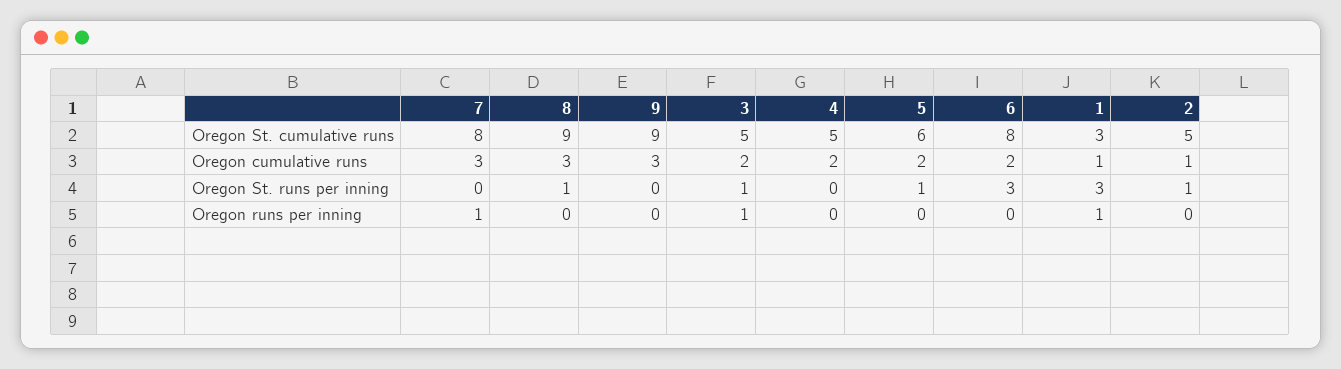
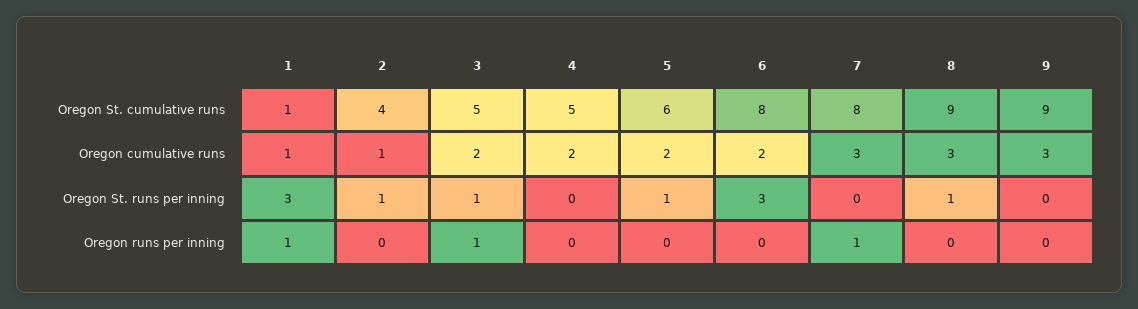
  {
    "7": {
      "Oregon St. cumulative runs": 8,
      "Oregon cumulative runs": 3,
      "Oregon St. runs per inning": 0,
      "Oregon runs per inning": 1
    },
    "8": {
      "Oregon St. cumulative runs": 9,
      "Oregon cumulative runs": 3,
      "Oregon St. runs per inning": 1,
      "Oregon runs per inning": 0
    },
    "9": {
      "Oregon St. cumulative runs": 9,
      "Oregon cumulative runs": 3,
      "Oregon St. runs per inning": 0,
      "Oregon runs per inning": 0
    },
    "3": {
      "Oregon St. cumulative runs": 5,
      "Oregon cumulative runs": 2,
      "Oregon St. runs per inning": 1,
      "Oregon runs per inning": 1
    },
    "4": {
      "Oregon St. cumulative runs": 5,
      "Oregon cumulative runs": 2,
      "Oregon St. runs per inning": 0,
      "Oregon runs per inning": 0
    },
    "5": {
      "Oregon St. cumulative runs": 6,
      "Oregon cumulative runs": 2,
      "Oregon St. runs per inning": 1,
      "Oregon runs per inning": 0
    },
    "6": {
      "Oregon St. cumulative runs": 8,
      "Oregon cumulative runs": 2,
      "Oregon St. runs per inning": 3,
      "Oregon runs per inning": 0
    },
    "1": {
-     "Oregon St. cumulative runs": 3,
+     "Oregon St. cumulative runs": 1,
      "Oregon cumulative runs": 1,
      "Oregon St. runs per inning": 3,
      "Oregon runs per inning": 1
    },
    "2": {
-     "Oregon St. cumulative runs": 5,
+     "Oregon St. cumulative runs": 4,
      "Oregon cumulative runs": 1,
      "Oregon St. runs per inning": 1,
      "Oregon runs per inning": 0
    }
  }

